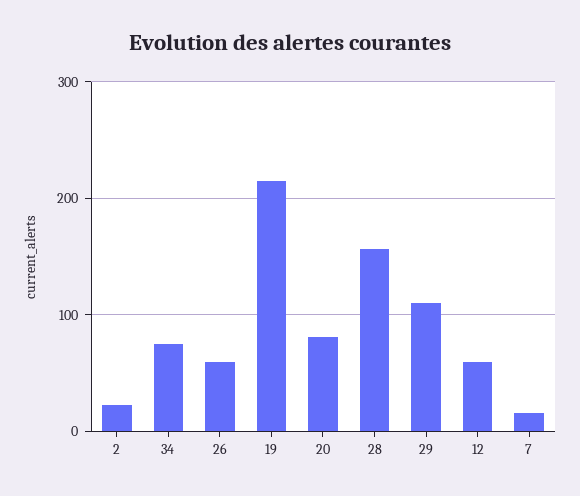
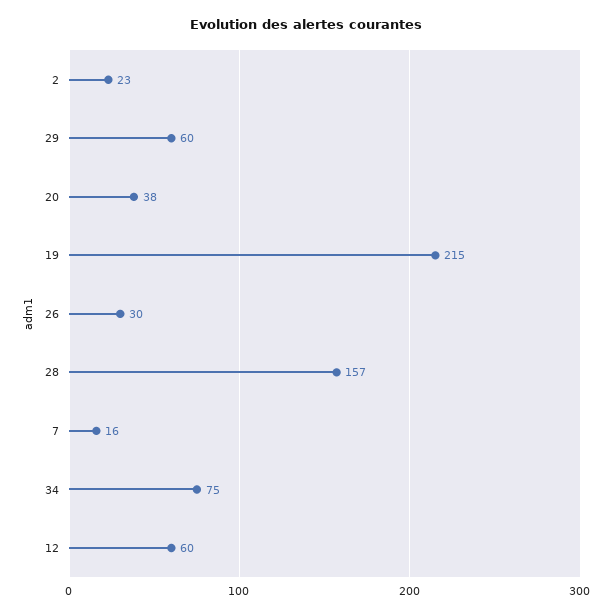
  {
    "2": 23,
    "34": 75,
-   "26": 60,
+   "26": 30,
    "19": 215,
-   "20": 80,
+   "20": 38,
    "28": 157,
-   "29": 110,
+   "29": 60,
    "12": 60,
    "7": 16
  }

